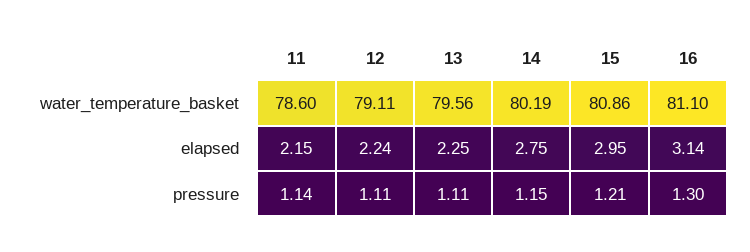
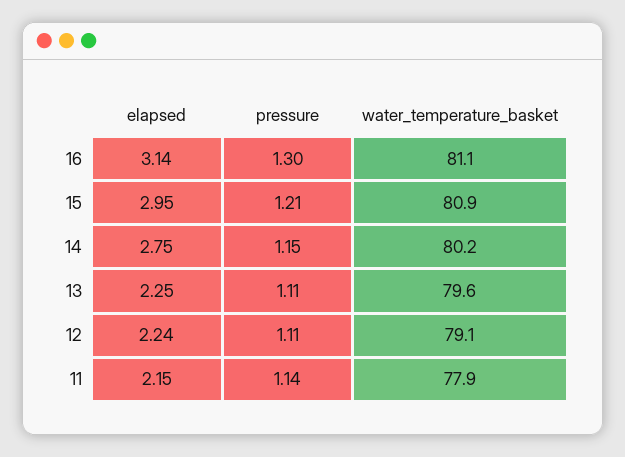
  {
    "11": {
-     "water_temperature_basket": 78.6,
+     "water_temperature_basket": 77.9,
      "elapsed": 2.15,
      "pressure": 1.14
    },
    "12": {
      "water_temperature_basket": 79.11,
      "elapsed": 2.24,
      "pressure": 1.11
    },
    "13": {
      "water_temperature_basket": 79.56,
      "elapsed": 2.25,
      "pressure": 1.11
    },
    "14": {
      "water_temperature_basket": 80.19,
      "elapsed": 2.75,
      "pressure": 1.15
    },
    "15": {
      "water_temperature_basket": 80.86,
      "elapsed": 2.95,
      "pressure": 1.21
    },
    "16": {
      "water_temperature_basket": 81.1,
      "elapsed": 3.14,
      "pressure": 1.3
    }
  }

